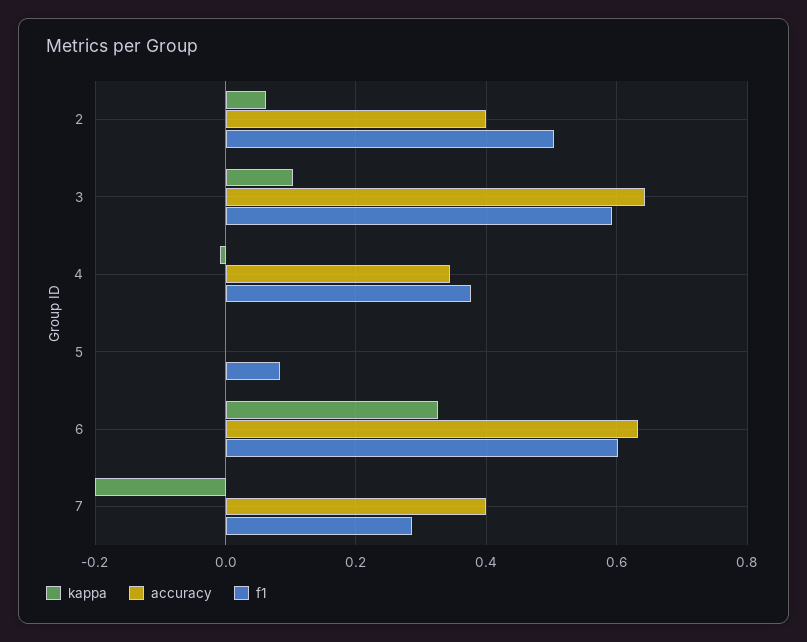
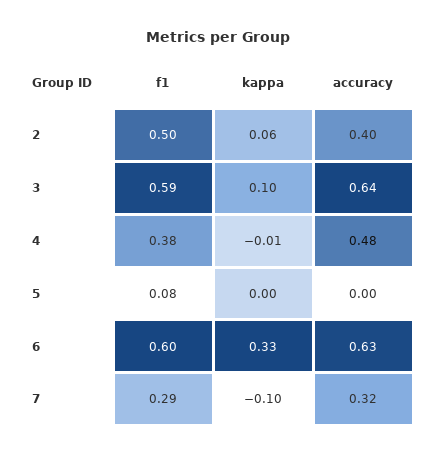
  {
    "kappa": {
      "2": 0.06,
      "3": 0.1,
      "4": -0.01,
      "5": 0,
      "6": 0.33,
-     "7": -0.2
+     "7": -0.1
    },
    "accuracy": {
      "2": 0.4,
      "3": 0.64,
-     "4": 0.34,
+     "4": 0.48,
      "5": 0,
      "6": 0.63,
-     "7": 0.4
+     "7": 0.32
    },
    "f1": {
      "2": 0.5,
      "3": 0.59,
      "4": 0.38,
      "5": 0.08,
      "6": 0.6,
      "7": 0.29
    }
  }

